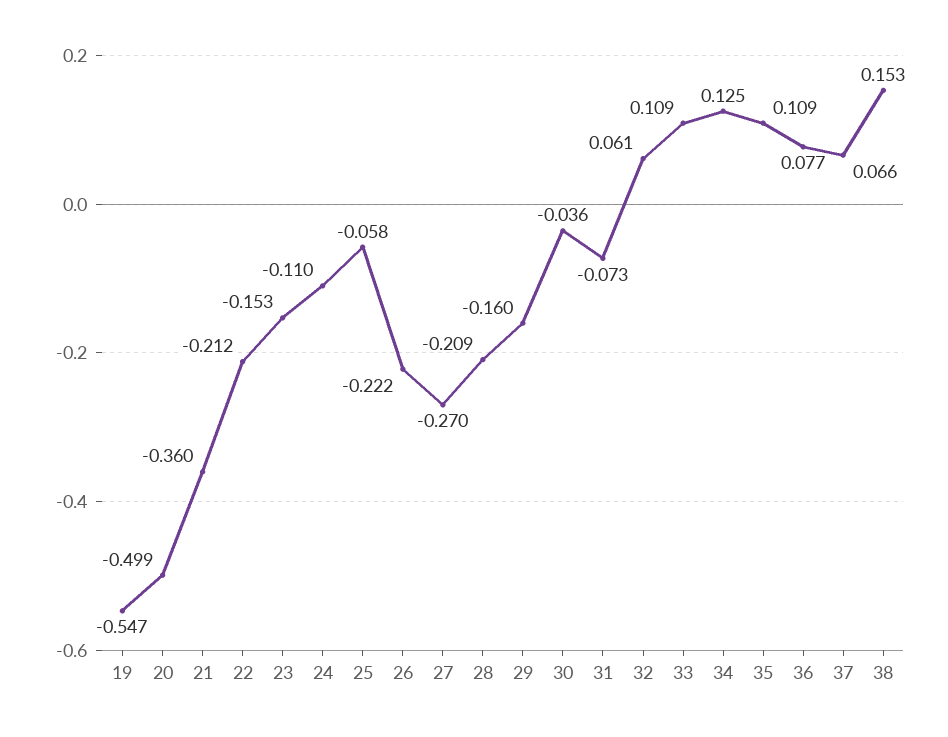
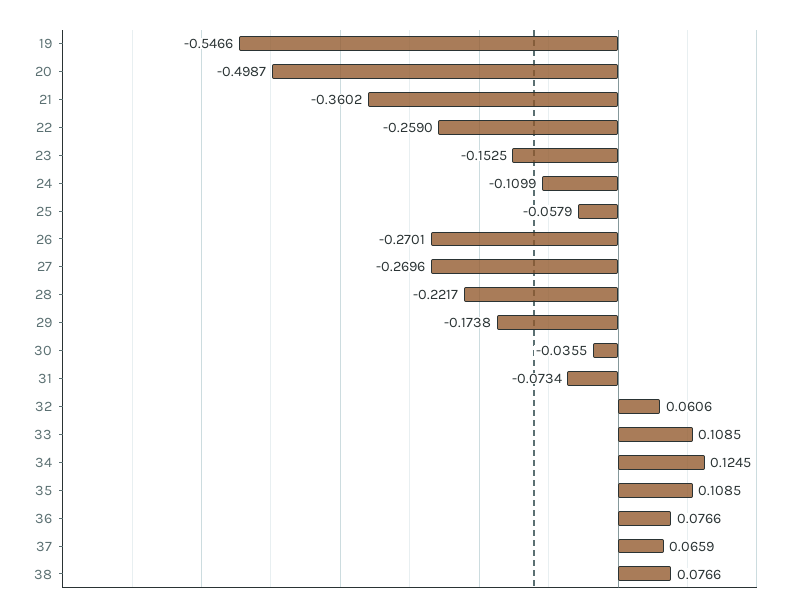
  {
    "19": -0.5466,
    "20": -0.4987,
    "21": -0.3602,
-   "22": -0.212,
+   "22": -0.259,
    "23": -0.1525,
    "24": -0.1099,
    "25": -0.0579,
-   "26": -0.222,
+   "26": -0.2701,
    "27": -0.2696,
-   "28": -0.209,
+   "28": -0.2217,
-   "29": -0.16,
+   "29": -0.1738,
    "30": -0.0355,
    "31": -0.0734,
    "32": 0.0606,
    "33": 0.1085,
    "34": 0.1245,
    "35": 0.1085,
    "36": 0.0766,
    "37": 0.0659,
-   "38": 0.153
+   "38": 0.0766
  }

